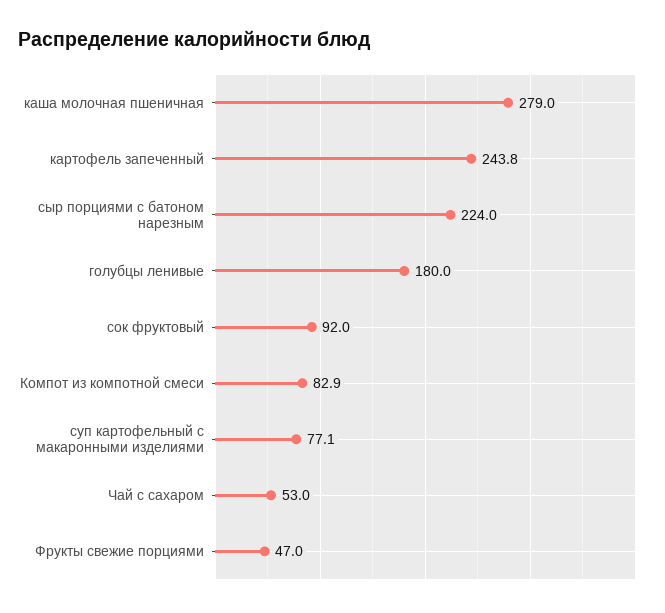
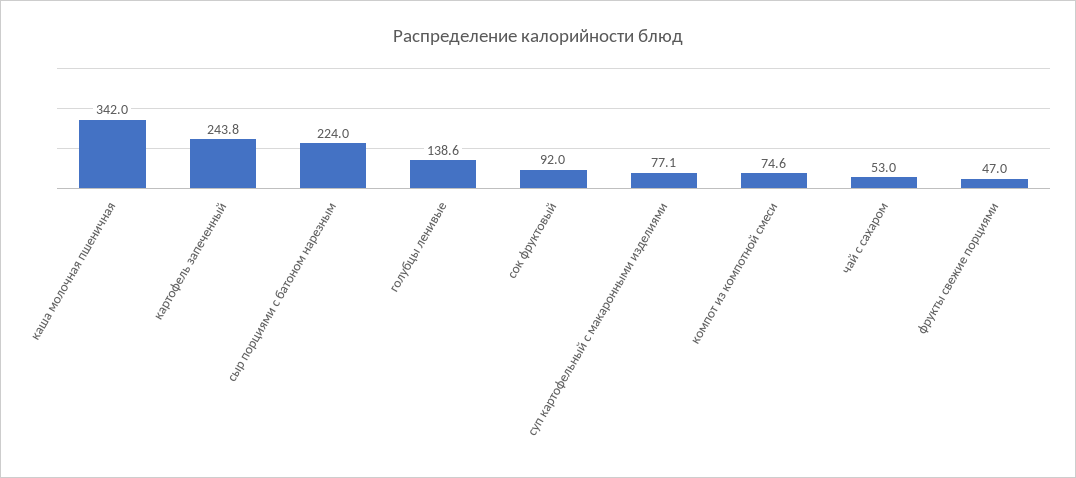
  {
-   "каша молочная пшеничная": 279,
+   "каша молочная пшеничная": 342,
    "картофель запеченный": 243.8,
    "сыр порциями с батоном нарезным": 224,
-   "голубцы ленивые": 180,
+   "голубцы ленивые": 138.6,
    "сок фруктовый": 92,
-   "Компот из компотной смеси": 82.9,
+   "Компот из компотной смеси": 74.6,
    "суп картофельный с макаронными изделиями": 77.1,
    "Чай с сахаром": 53,
    "Фрукты свежие порциями": 47
  }

